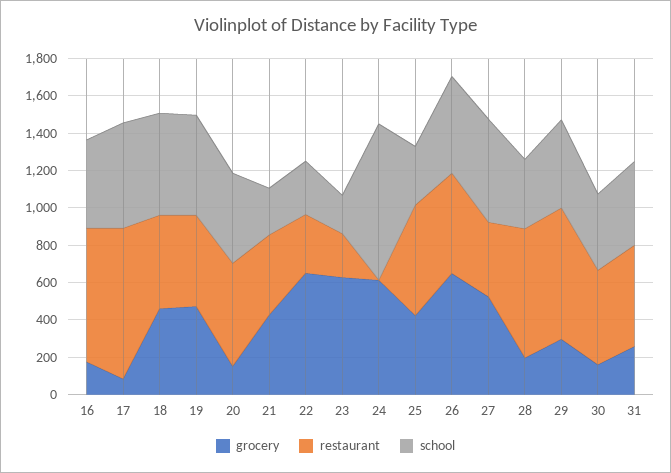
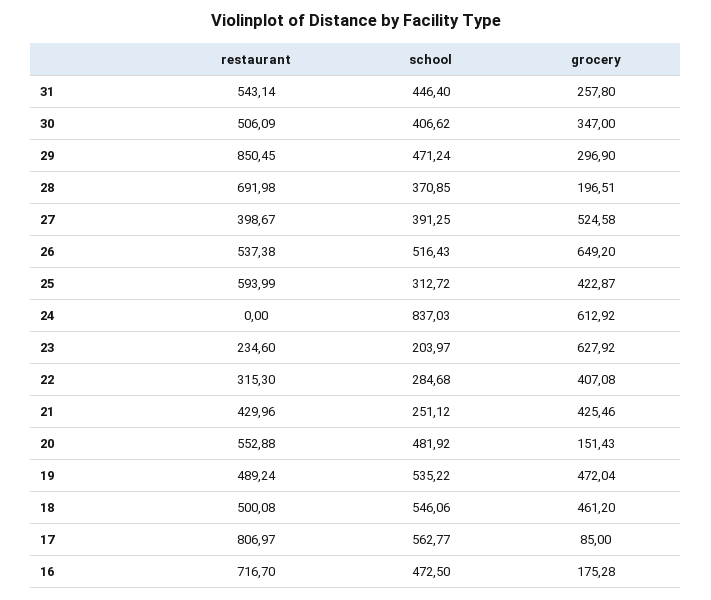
  {
    "grocery": {
      "16": 175.28,
      "17": 85,
      "18": 461.2,
      "19": 472.04,
      "20": 151.43,
      "21": 425.46,
-     "22": 650,
+     "22": 407.08,
      "23": 627.92,
      "24": 612.92,
      "25": 422.87,
      "26": 649.2,
      "27": 524.58,
      "28": 196.51,
      "29": 296.9,
-     "30": 150,
+     "30": 347,
      "31": 257.8
    },
    "restaurant": {
      "16": 716.7,
      "17": 806.97,
      "18": 500.08,
      "19": 489.24,
      "20": 552.88,
      "21": 429.96,
      "22": 315.3,
      "23": 234.6,
      "24": 0,
      "25": 593.99,
      "26": 537.38,
      "27": 398.67,
      "28": 691.98,
-     "29": 700,
+     "29": 850.45,
      "30": 506.09,
      "31": 543.14
    },
    "school": {
      "16": 472.5,
      "17": 562.77,
      "18": 546.06,
      "19": 535.22,
      "20": 481.92,
      "21": 251.12,
      "22": 284.68,
      "23": 203.97,
      "24": 837.03,
      "25": 312.72,
      "26": 516.43,
-     "27": 550,
+     "27": 391.25,
      "28": 370.85,
      "29": 471.24,
      "30": 406.62,
      "31": 446.4
    }
  }

